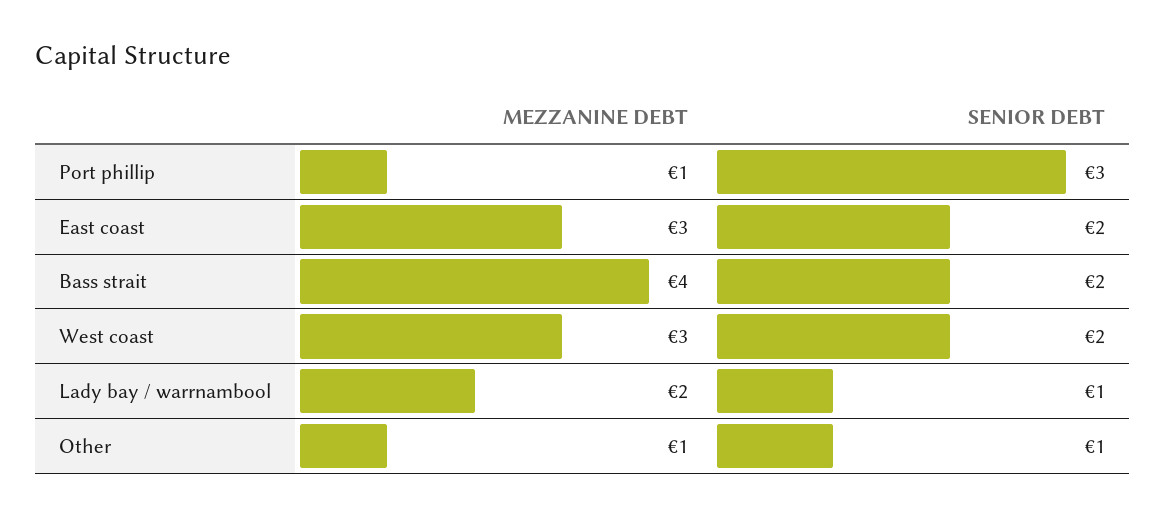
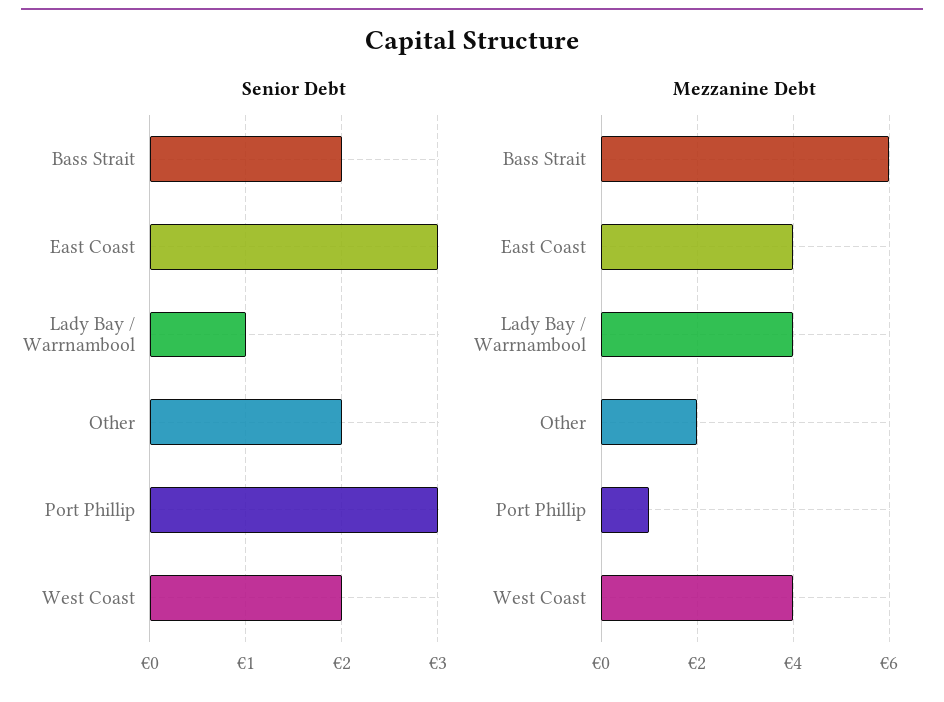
  {
    "MEZZANINE DEBT": {
      "Port phillip": 1,
-     "East coast": 3,
+     "East coast": 4,
-     "Bass strait": 4,
+     "Bass strait": 6,
-     "West coast": 3,
+     "West coast": 4,
-     "Lady bay / warrnambool": 2,
+     "Lady bay / warrnambool": 4,
-     "Other": 1
+     "Other": 2
    },
    "SENIOR DEBT": {
      "Port phillip": 3,
-     "East coast": 2,
+     "East coast": 3,
      "Bass strait": 2,
      "West coast": 2,
      "Lady bay / warrnambool": 1,
-     "Other": 1
+     "Other": 2
    }
  }

